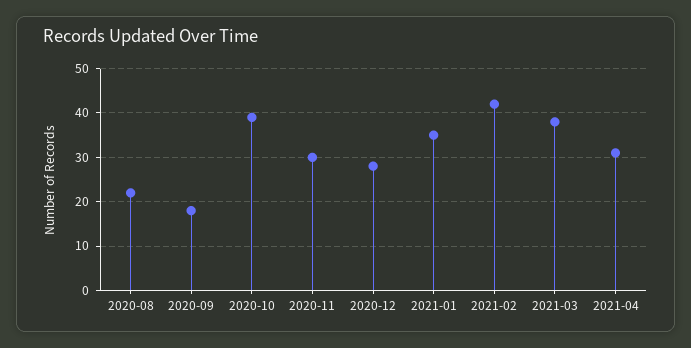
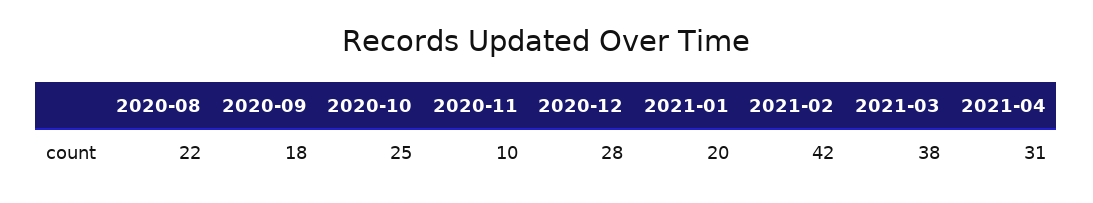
  {
    "2020-08": 22,
    "2020-09": 18,
-   "2020-10": 40,
+   "2020-10": 25,
-   "2020-11": 30,
+   "2020-11": 10,
    "2020-12": 28,
-   "2021-01": 35,
+   "2021-01": 20,
    "2021-02": 42,
    "2021-03": 38,
    "2021-04": 31
  }

